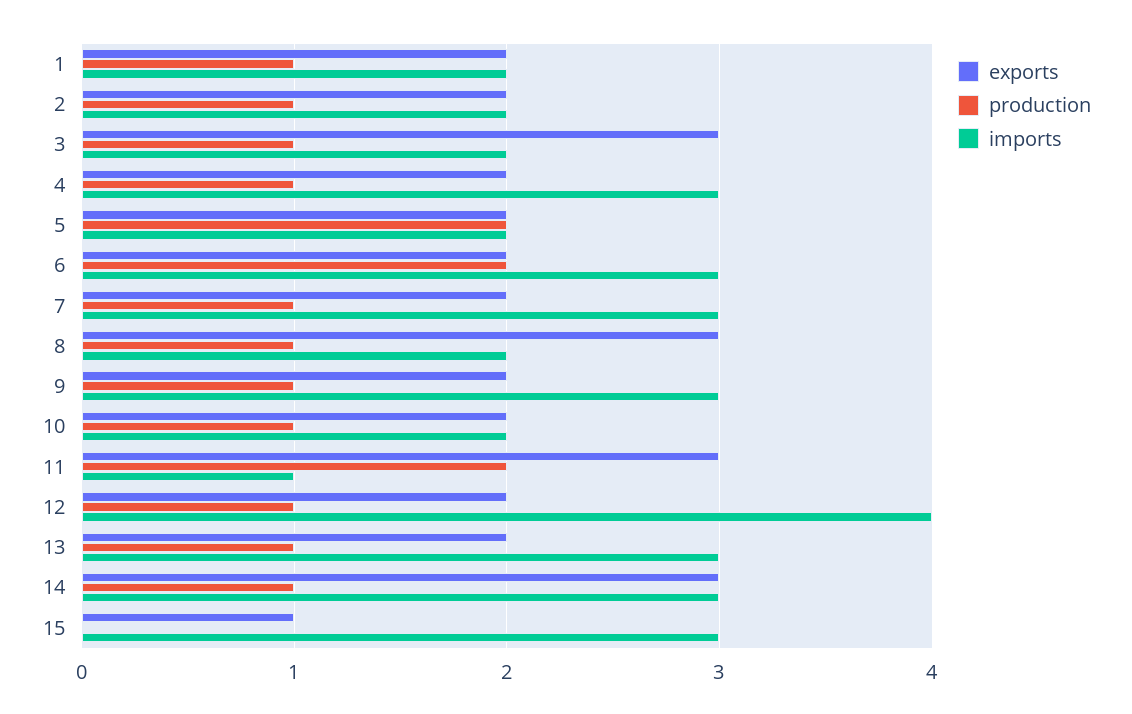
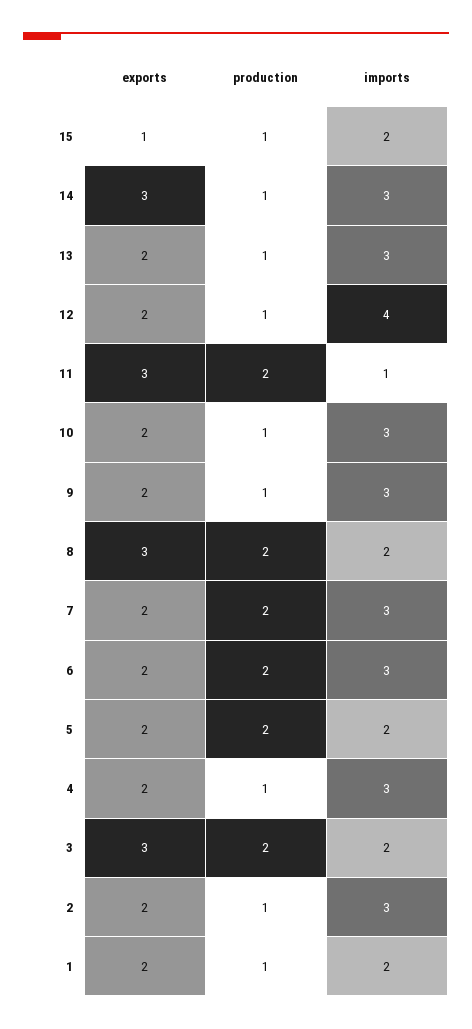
  {
    "exports": {
      "1": 2,
      "2": 2,
      "3": 3,
      "4": 2,
      "5": 2,
      "6": 2,
      "7": 2,
      "8": 3,
      "9": 2,
      "10": 2,
      "11": 3,
      "12": 2,
      "13": 2,
      "14": 3,
      "15": 1
    },
    "production": {
      "1": 1,
      "2": 1,
-     "3": 1,
+     "3": 2,
      "4": 1,
      "5": 2,
      "6": 2,
-     "7": 1,
+     "7": 2,
-     "8": 1,
+     "8": 2,
      "9": 1,
      "10": 1,
      "11": 2,
      "12": 1,
      "13": 1,
      "14": 1,
-     "15": 0
+     "15": 1
    },
    "imports": {
      "1": 2,
-     "2": 2,
+     "2": 3,
      "3": 2,
      "4": 3,
      "5": 2,
      "6": 3,
      "7": 3,
      "8": 2,
      "9": 3,
-     "10": 2,
+     "10": 3,
      "11": 1,
      "12": 4,
      "13": 3,
      "14": 3,
-     "15": 3
+     "15": 2
    }
  }

